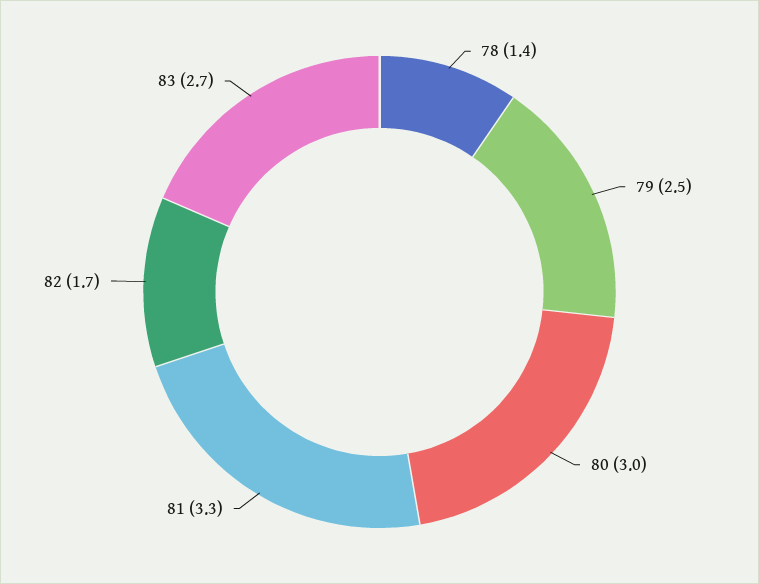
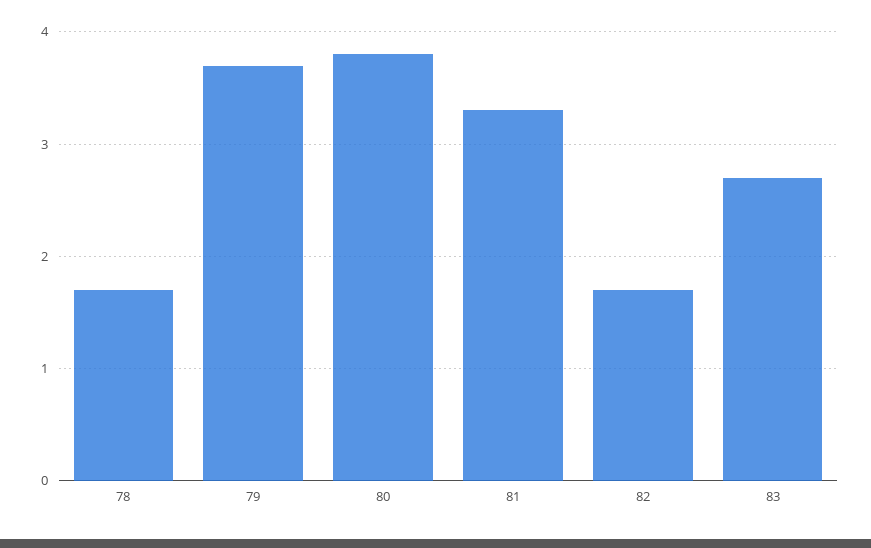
  {
-   "78": 1.4,
+   "78": 1.7,
-   "79": 2.5,
+   "79": 3.7,
-   "80": 3,
+   "80": 3.8,
    "81": 3.3,
    "82": 1.7,
    "83": 2.7
  }

